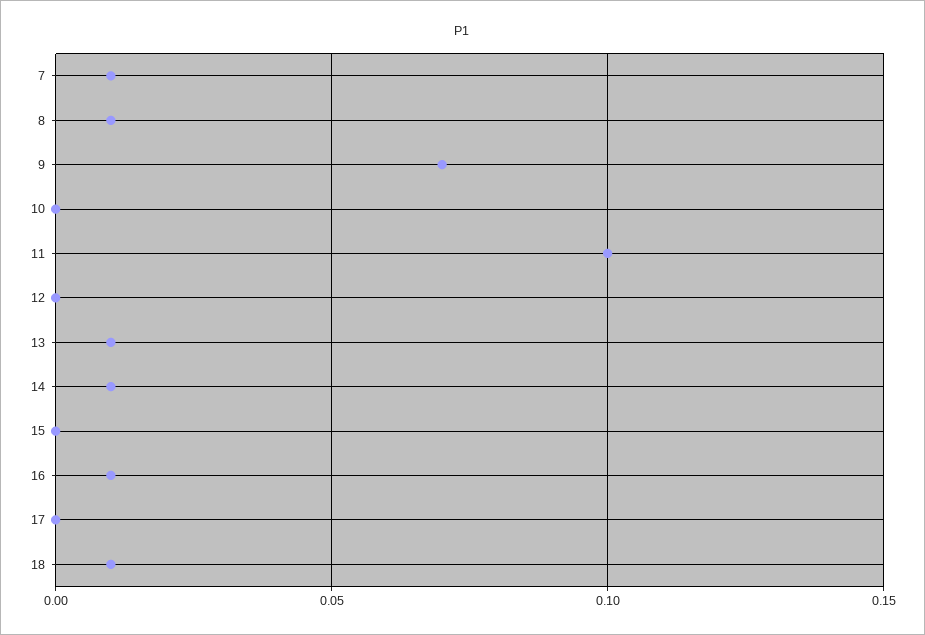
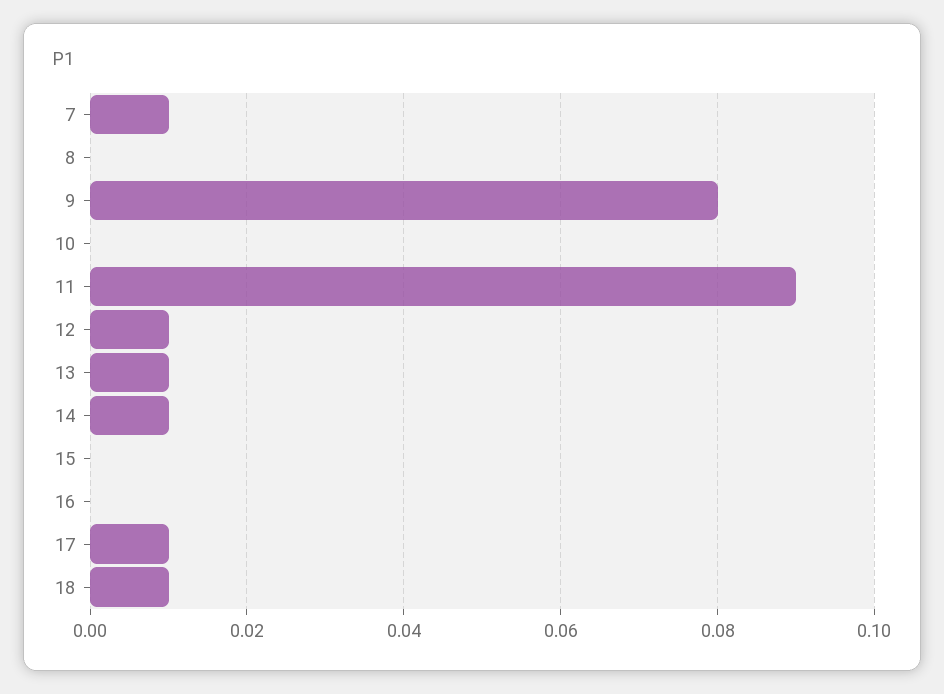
  {
    "7": 0.01,
-   "8": 0.01,
+   "8": 0,
-   "9": 0.07,
+   "9": 0.08,
    "10": 0,
-   "11": 0.1,
+   "11": 0.09,
-   "12": 0,
+   "12": 0.01,
    "13": 0.01,
    "14": 0.01,
    "15": 0,
-   "16": 0.01,
+   "16": 0,
-   "17": 0,
+   "17": 0.01,
    "18": 0.01
  }

